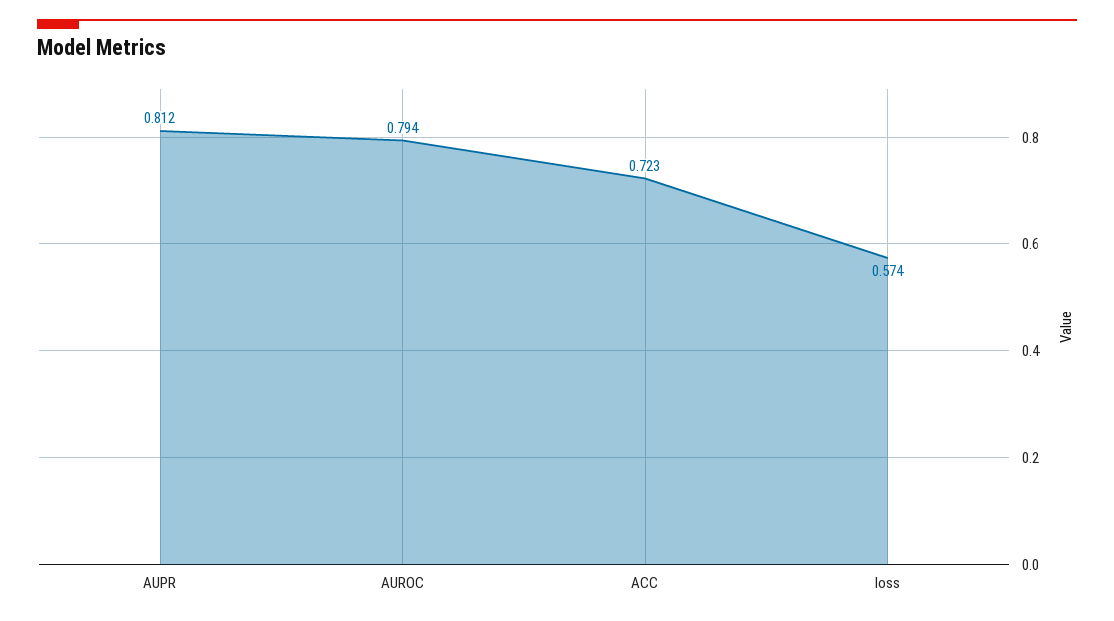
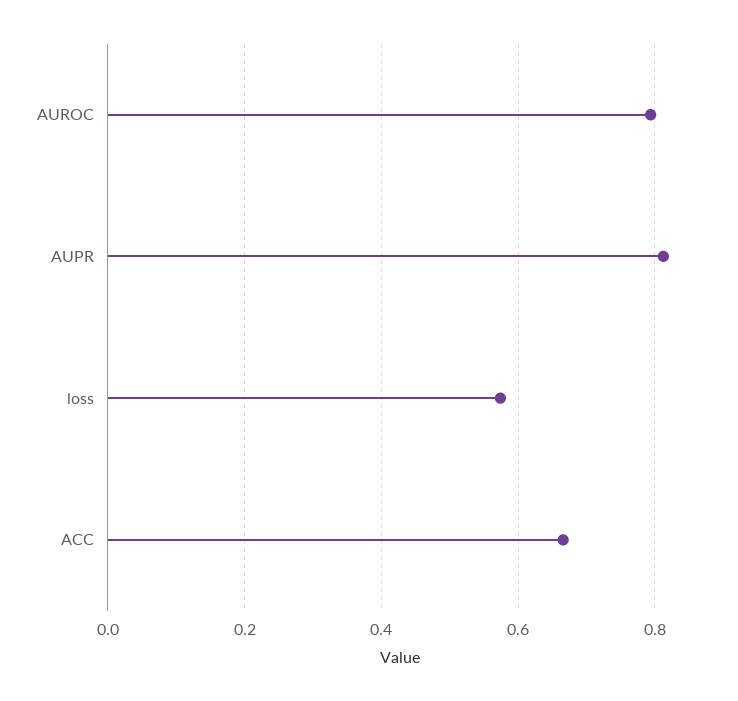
  {
    "AUPR": 0.812,
    "AUROC": 0.794,
-   "ACC": 0.723,
+   "ACC": 0.66,
    "loss": 0.574
  }

